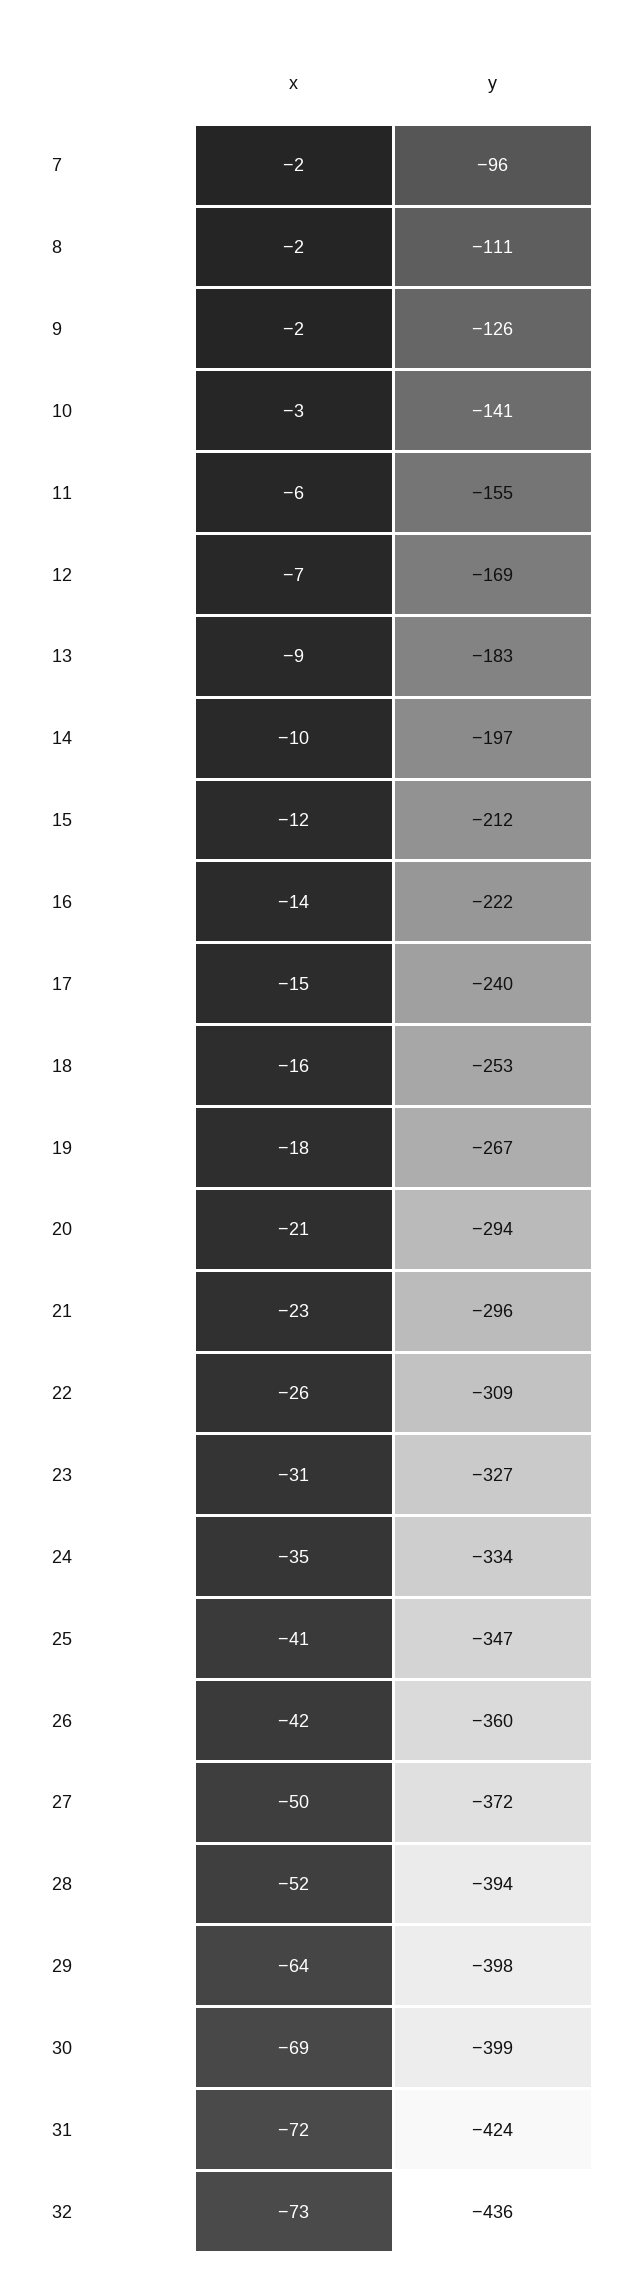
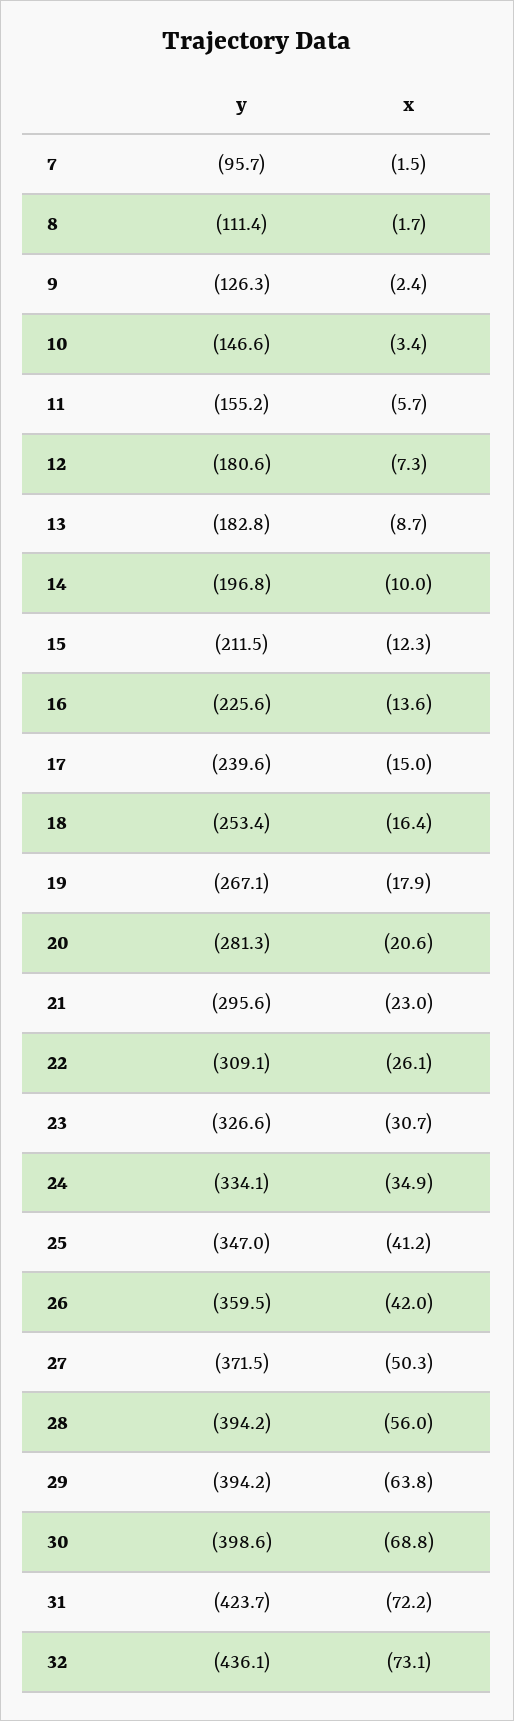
  {
    "x": {
      "7": -1.5,
      "8": -1.7,
      "9": -2.4,
      "10": -3.4,
      "11": -5.7,
      "12": -7.3,
      "13": -8.7,
      "14": -10,
      "15": -12.3,
      "16": -13.6,
      "17": -15,
      "18": -16.4,
      "19": -17.9,
      "20": -20.6,
      "21": -23,
      "22": -26.1,
      "23": -30.7,
      "24": -34.9,
      "25": -41.2,
      "26": -42,
      "27": -50.3,
-     "28": -52,
+     "28": -56,
      "29": -63.8,
      "30": -68.8,
      "31": -72.2,
      "32": -73.1
    },
    "y": {
      "7": -95.7,
      "8": -111.4,
      "9": -126.3,
-     "10": -141,
+     "10": -146.6,
      "11": -155.2,
-     "12": -169,
+     "12": -180.6,
      "13": -182.8,
      "14": -196.8,
      "15": -211.5,
-     "16": -222,
+     "16": -225.6,
      "17": -239.6,
      "18": -253.4,
      "19": -267.1,
-     "20": -294,
+     "20": -281.3,
      "21": -295.6,
      "22": -309.1,
      "23": -326.6,
      "24": -334.1,
      "25": -347,
      "26": -359.5,
      "27": -371.5,
      "28": -394.2,
-     "29": -398,
+     "29": -394.2,
      "30": -398.6,
      "31": -423.7,
      "32": -436.1
    }
  }

